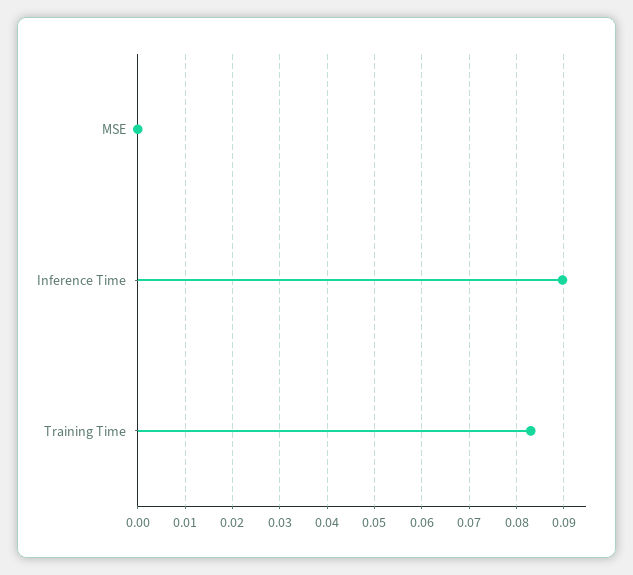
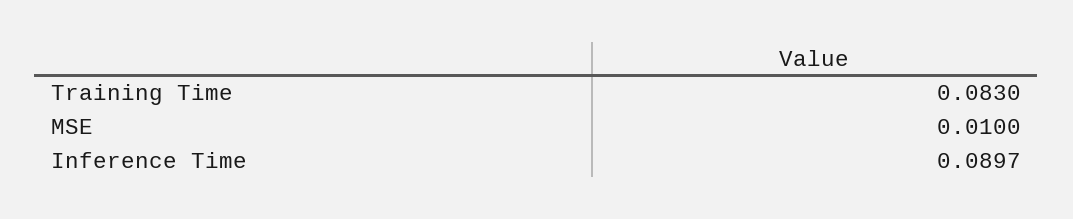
  {
-   "MSE": 0,
+   "MSE": 0.01,
    "Inference Time": 0.0897,
    "Training Time": 0.083
  }

